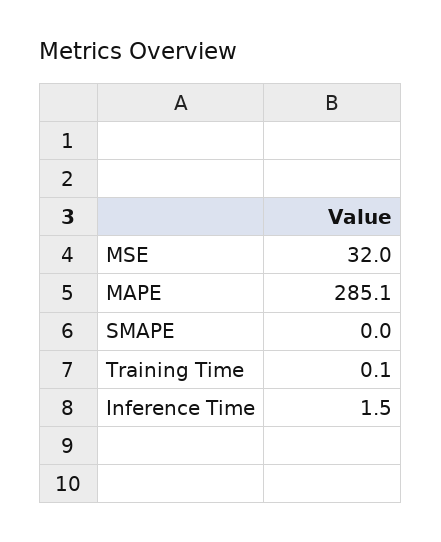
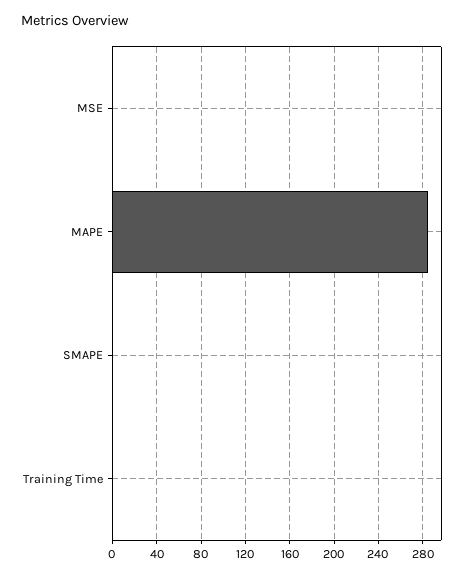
  {
-   "MSE": 32,
+   "MSE": 0,
    "MAPE": 285.1,
    "SMAPE": 0,
-   "Training Time": 0.1,
+   "Training Time": 0.1
-   "Inference Time": 1.5
  }

